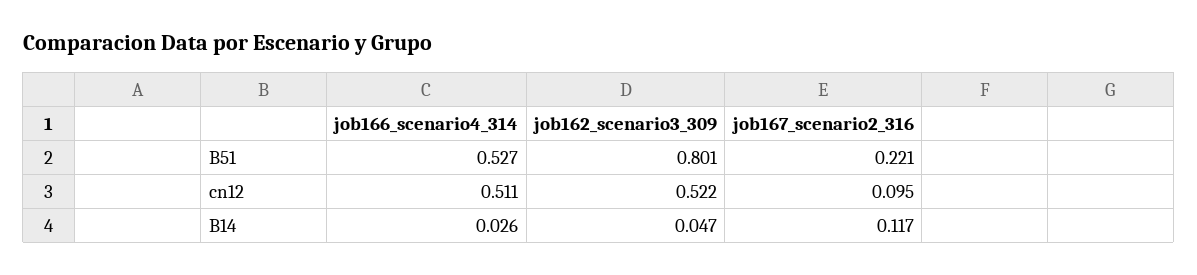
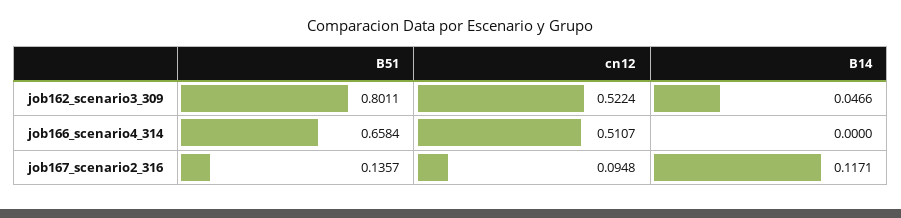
  {
    "job166_scenario4_314": {
-     "B51": 0.527,
+     "B51": 0.6584,
      "cn12": 0.5107,
-     "B14": 0.026
+     "B14": 0
    },
    "job162_scenario3_309": {
      "B51": 0.8011,
      "cn12": 0.5224,
      "B14": 0.0466
    },
    "job167_scenario2_316": {
-     "B51": 0.221,
+     "B51": 0.1357,
      "cn12": 0.0948,
      "B14": 0.1171
    }
  }

